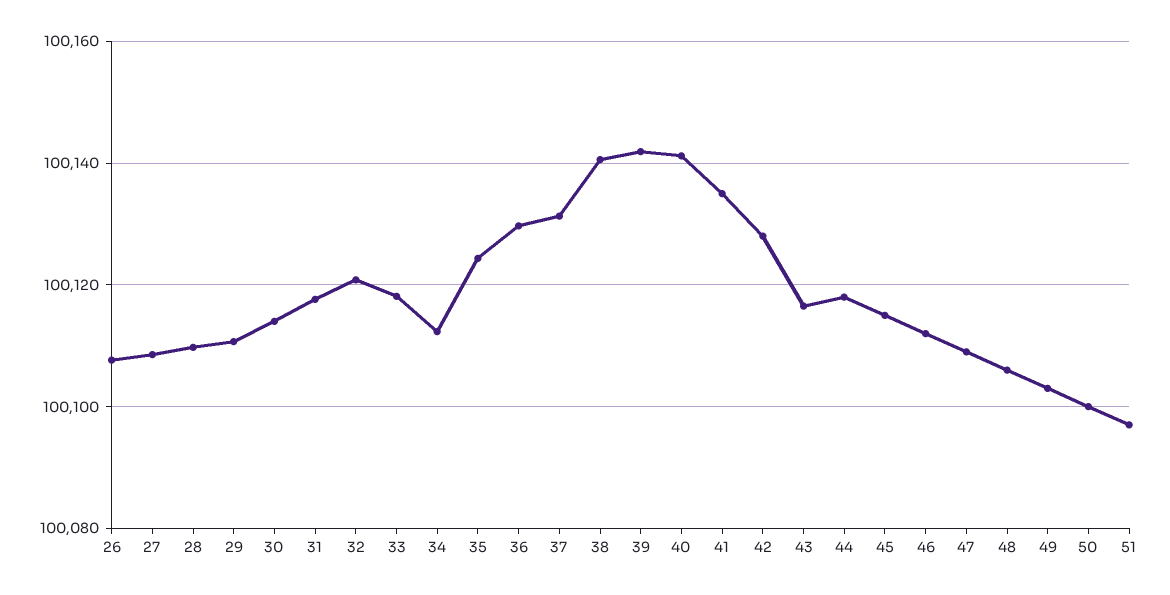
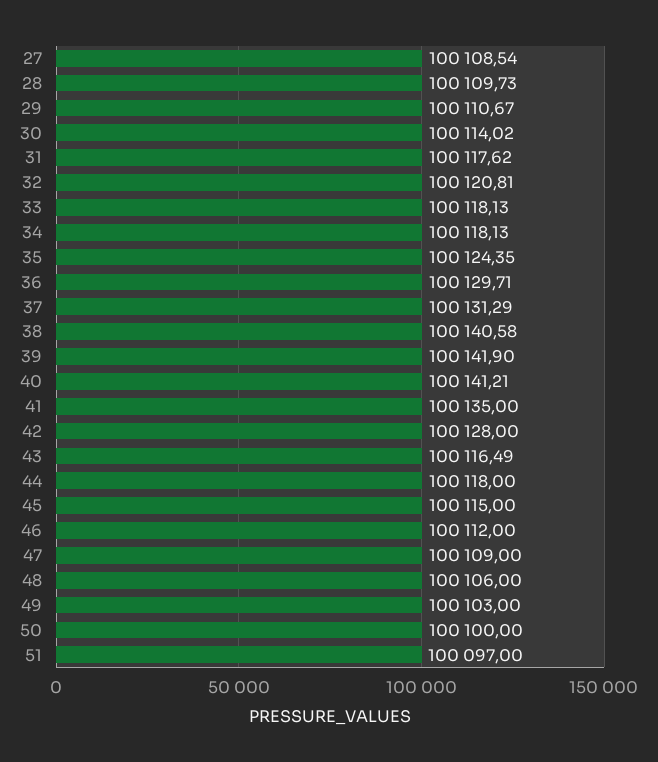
  {
-   "26": 100108,
    "27": 100108.54,
    "28": 100109.73,
    "29": 100110.67,
    "30": 100114.02,
    "31": 100117.62,
    "32": 100120.81,
    "33": 100118.13,
-   "34": 100112,
+   "34": 100118.13,
    "35": 100124.35,
    "36": 100129.71,
    "37": 100131.29,
    "38": 100140.58,
    "39": 100141.9,
    "40": 100141.21,
    "41": 100135,
    "42": 100128,
    "43": 100116.49,
    "44": 100118,
    "45": 100115,
    "46": 100112,
    "47": 100109,
    "48": 100106,
    "49": 100103,
    "50": 100100,
    "51": 100097
  }

